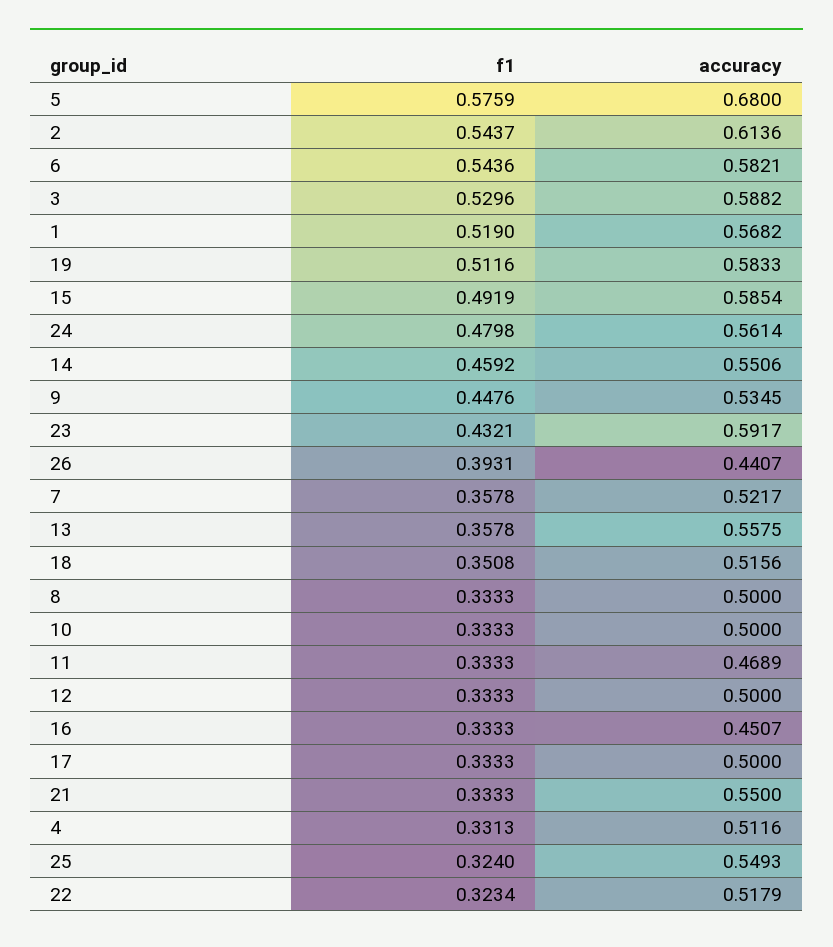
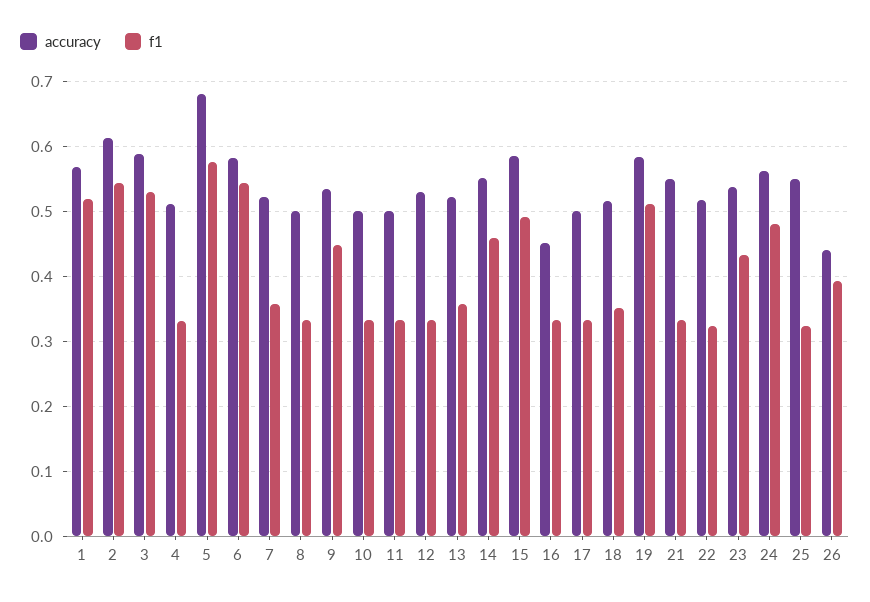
  {
    "f1": {
      "5": 0.5759,
      "2": 0.5437,
      "6": 0.5436,
      "3": 0.5296,
      "1": 0.519,
      "19": 0.5116,
      "15": 0.4919,
      "24": 0.4798,
      "14": 0.4592,
      "9": 0.4476,
      "23": 0.4321,
      "26": 0.3931,
      "7": 0.3578,
      "13": 0.3578,
      "18": 0.3508,
      "8": 0.3333,
      "10": 0.3333,
      "11": 0.3333,
      "12": 0.3333,
      "16": 0.3333,
      "17": 0.3333,
      "21": 0.3333,
      "4": 0.3313,
      "25": 0.324,
      "22": 0.3234
    },
    "accuracy": {
      "5": 0.68,
      "2": 0.6136,
      "6": 0.5821,
      "3": 0.5882,
      "1": 0.5682,
      "19": 0.5833,
      "15": 0.5854,
      "24": 0.5614,
      "14": 0.5506,
      "9": 0.5345,
-     "23": 0.5917,
+     "23": 0.54,
      "26": 0.4407,
      "7": 0.5217,
-     "13": 0.5575,
+     "13": 0.52,
      "18": 0.5156,
      "8": 0.5,
      "10": 0.5,
-     "11": 0.4689,
+     "11": 0.5,
-     "12": 0.5,
+     "12": 0.53,
      "16": 0.4507,
      "17": 0.5,
      "21": 0.55,
      "4": 0.5116,
      "25": 0.5493,
      "22": 0.5179
    }
  }

